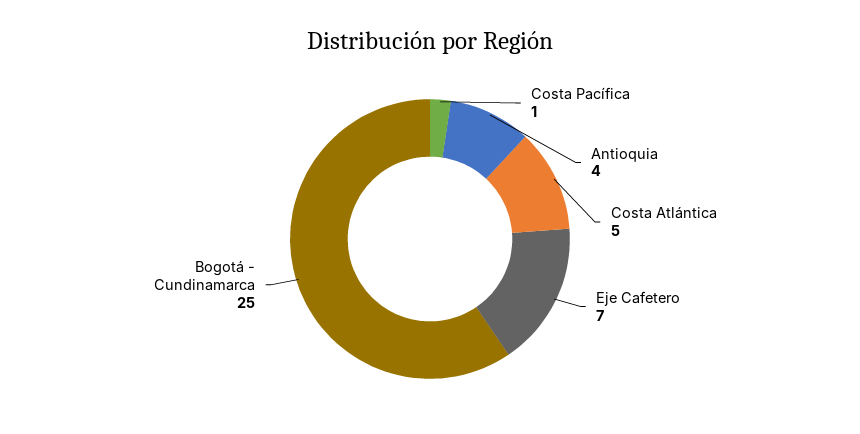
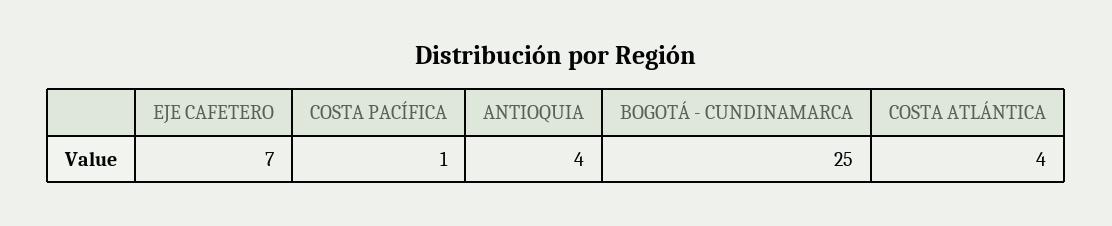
  {
    "Costa Pacífica": 1,
    "Antioquia": 4,
-   "Costa Atlántica": 5,
+   "Costa Atlántica": 4,
    "Eje Cafetero": 7,
    "Bogotá - Cundinamarca": 25
  }

